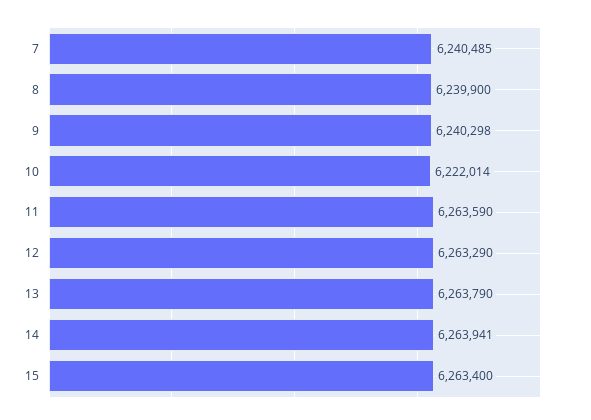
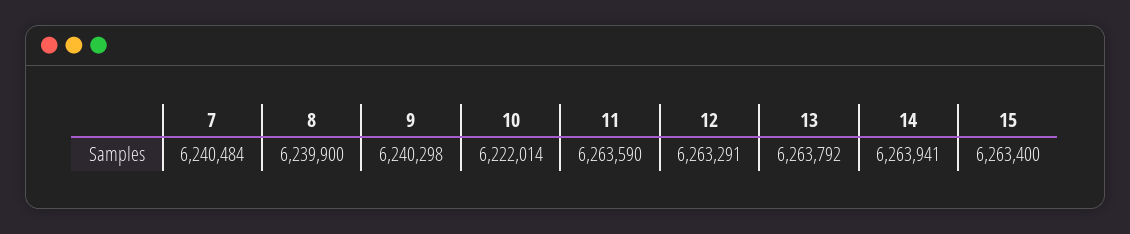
  {
-   "7": 6240485,
+   "7": 6240484,
    "8": 6239900,
    "9": 6240298,
    "10": 6222014,
    "11": 6263590,
-   "12": 6263290,
+   "12": 6263291,
-   "13": 6263790,
+   "13": 6263792,
    "14": 6263941,
    "15": 6263400
  }

